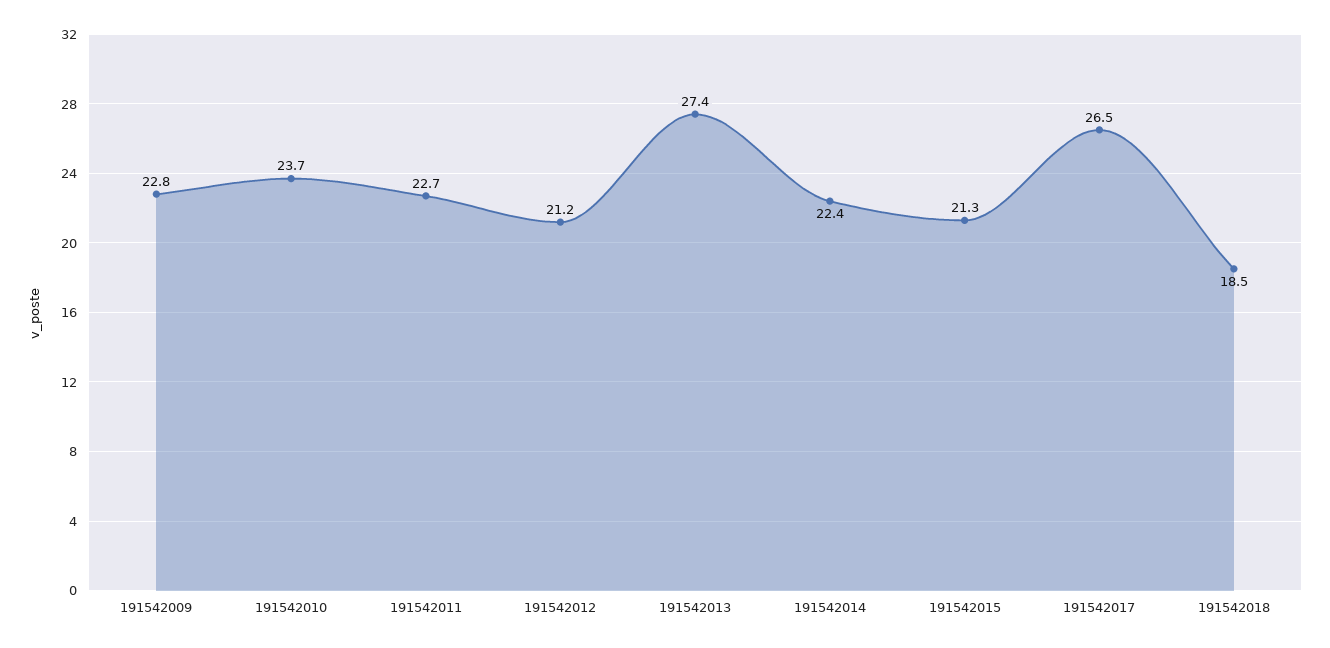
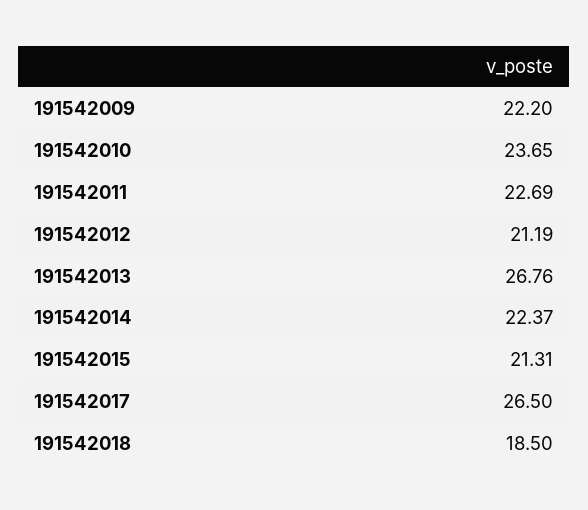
  {
-   "191542009": 22.8,
+   "191542009": 22.2,
    "191542010": 23.65,
    "191542011": 22.69,
    "191542012": 21.19,
-   "191542013": 27.4,
+   "191542013": 26.76,
    "191542014": 22.37,
    "191542015": 21.31,
    "191542017": 26.5,
    "191542018": 18.5
  }

